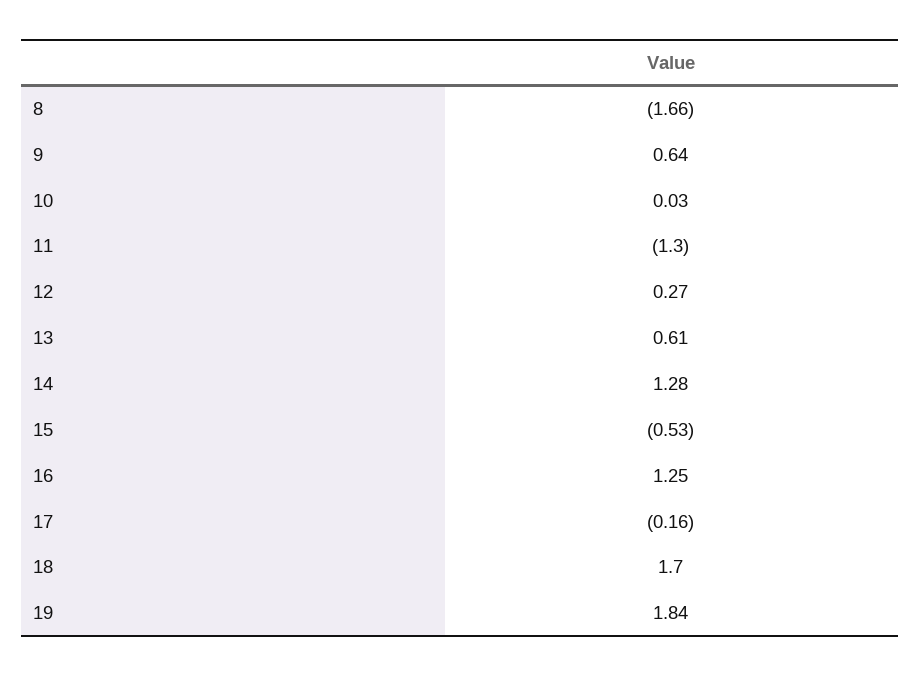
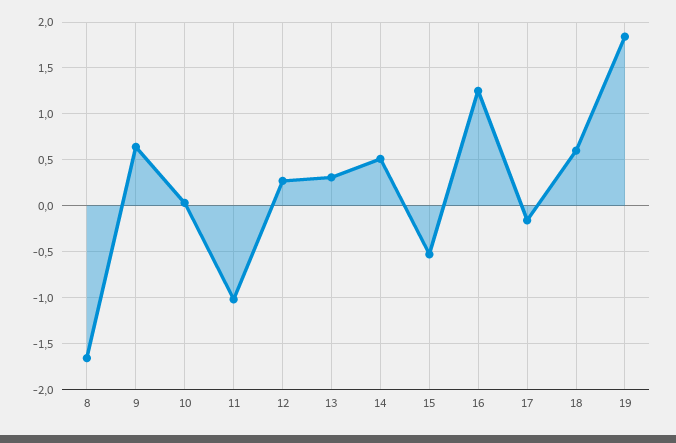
  {
    "8": -1.66,
    "9": 0.64,
    "10": 0.03,
-   "11": -1.3,
+   "11": -1,
    "12": 0.27,
-   "13": 0.61,
+   "13": 0.3,
-   "14": 1.28,
+   "14": 0.5,
    "15": -0.53,
    "16": 1.25,
    "17": -0.16,
-   "18": 1.7,
+   "18": 0.6,
    "19": 1.84
  }

